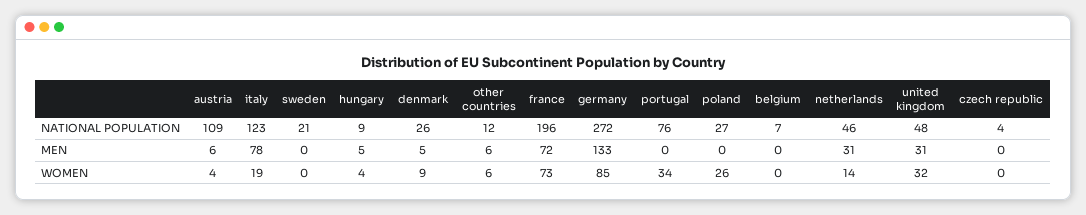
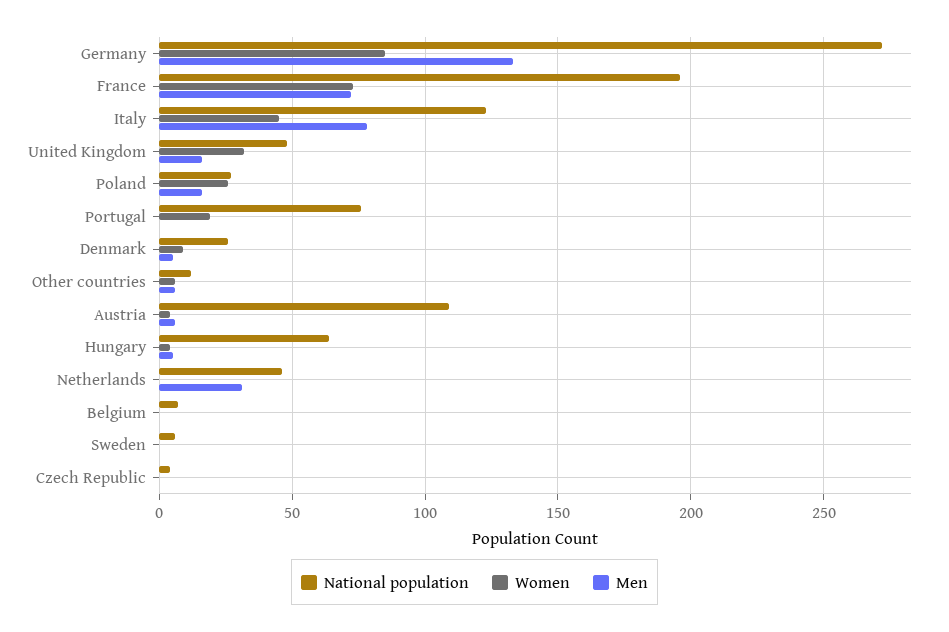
  {
    "NATIONAL POPULATION": {
      "austria": 109,
      "italy": 123,
-     "sweden": 21,
+     "sweden": 5,
-     "hungary": 9,
+     "hungary": 65,
      "denmark": 26,
      "other countries": 12,
      "france": 196,
      "germany": 272,
      "portugal": 76,
      "poland": 27,
      "belgium": 7,
      "netherlands": 46,
      "united kingdom": 48,
      "czech republic": 4
    },
    "MEN": {
      "austria": 6,
      "italy": 78,
      "sweden": 0,
      "hungary": 5,
      "denmark": 5,
      "other countries": 6,
      "france": 72,
      "germany": 133,
      "portugal": 0,
-     "poland": 0,
+     "poland": 15,
      "belgium": 0,
      "netherlands": 31,
-     "united kingdom": 31,
+     "united kingdom": 15,
      "czech republic": 0
    },
    "WOMEN": {
      "austria": 4,
-     "italy": 19,
+     "italy": 45,
      "sweden": 0,
      "hungary": 4,
      "denmark": 9,
      "other countries": 6,
      "france": 73,
      "germany": 85,
-     "portugal": 34,
+     "portugal": 20,
      "poland": 26,
      "belgium": 0,
-     "netherlands": 14,
+     "netherlands": 0,
      "united kingdom": 32,
      "czech republic": 0
    }
  }

